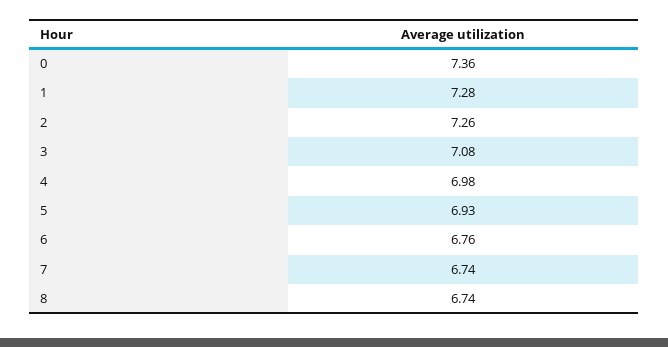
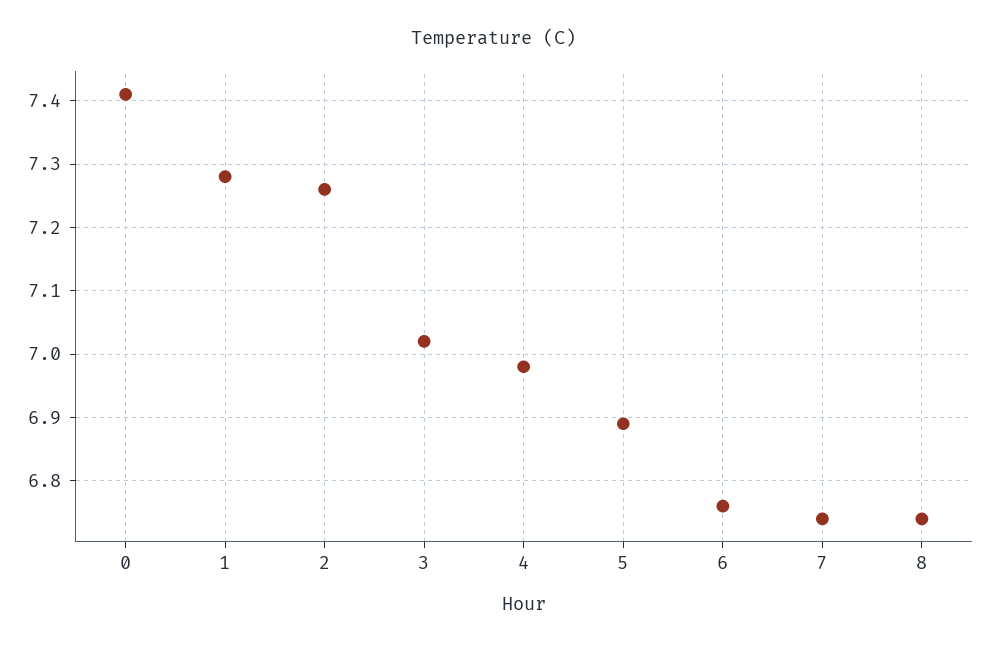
  {
-   "0": 7.36,
+   "0": 7.41,
    "1": 7.28,
    "2": 7.26,
-   "3": 7.08,
+   "3": 7.02,
    "4": 6.98,
-   "5": 6.93,
+   "5": 6.89,
    "6": 6.76,
    "7": 6.74,
    "8": 6.74
  }

